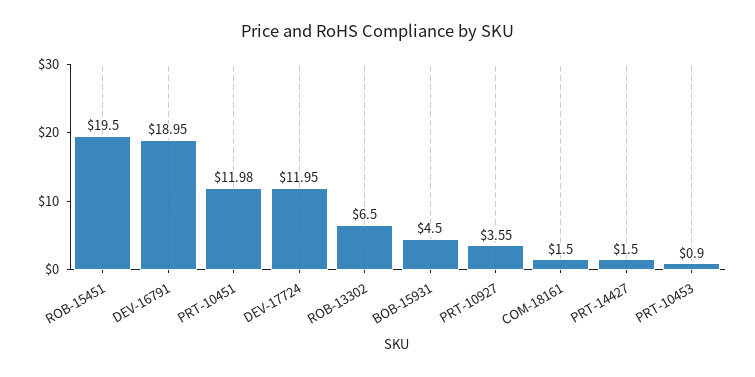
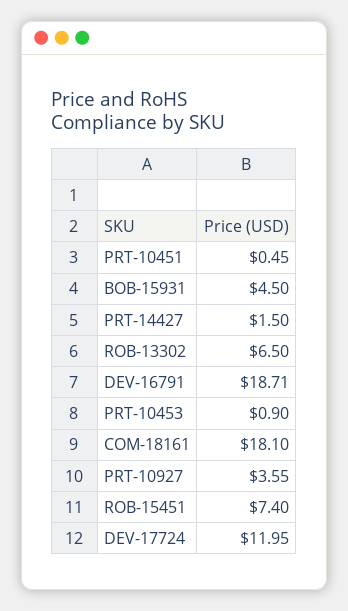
  {
-   "ROB-15451": 19.5,
+   "ROB-15451": 7.4,
-   "DEV-16791": 18.95,
+   "DEV-16791": 18.71,
-   "PRT-10451": 11.98,
+   "PRT-10451": 0.45,
    "DEV-17724": 11.95,
    "ROB-13302": 6.5,
    "BOB-15931": 4.5,
    "PRT-10927": 3.55,
-   "COM-18161": 1.5,
+   "COM-18161": 18.1,
    "PRT-14427": 1.5,
    "PRT-10453": 0.9
  }

